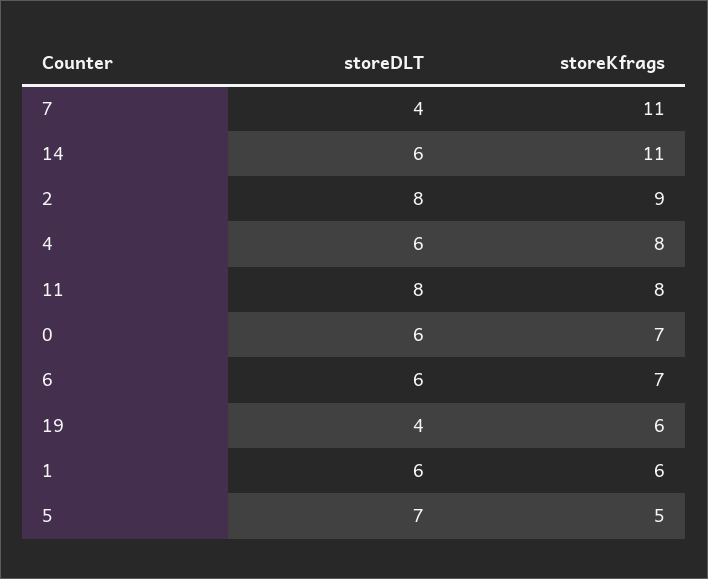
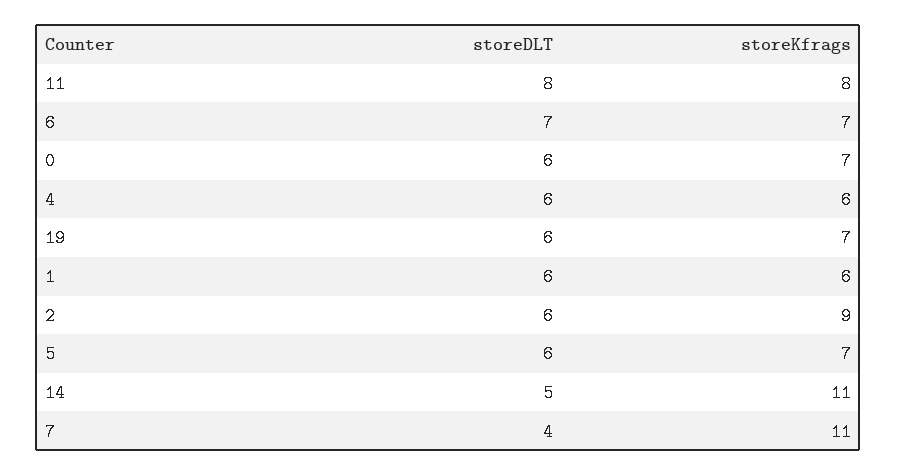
  {
    "storeDLT": {
      "7": 4,
-     "14": 6,
+     "14": 5,
-     "2": 8,
+     "2": 6,
      "4": 6,
      "11": 8,
      "0": 6,
-     "6": 6,
+     "6": 7,
-     "19": 4,
+     "19": 6,
      "1": 6,
-     "5": 7
+     "5": 6
    },
    "storeKfrags": {
      "7": 11,
      "14": 11,
      "2": 9,
-     "4": 8,
+     "4": 6,
      "11": 8,
      "0": 7,
      "6": 7,
-     "19": 6,
+     "19": 7,
      "1": 6,
-     "5": 5
+     "5": 7
    }
  }

